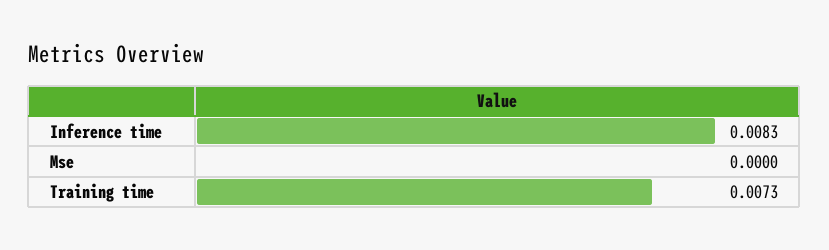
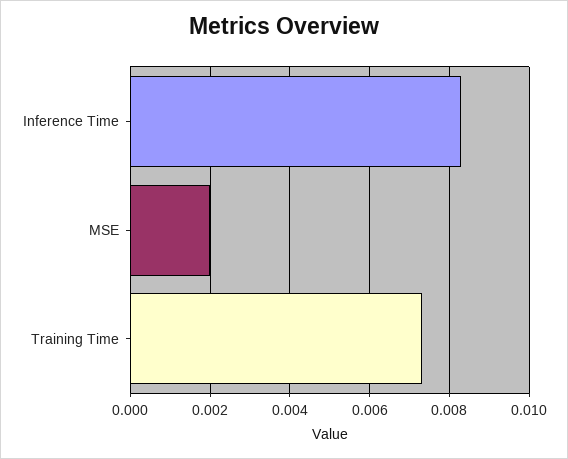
  {
    "Inference time": 0.0083,
-   "Mse": 0,
+   "Mse": 0.002,
    "Training time": 0.0073
  }

